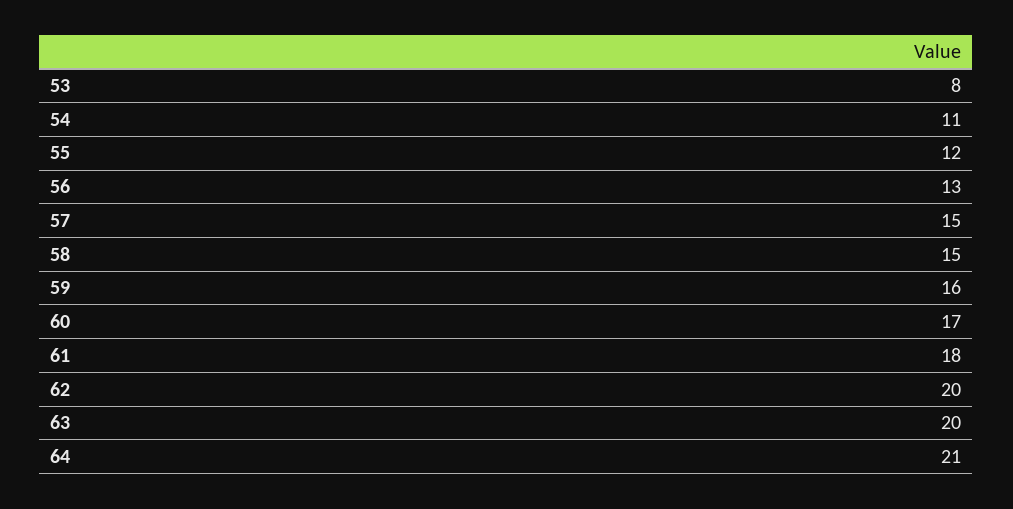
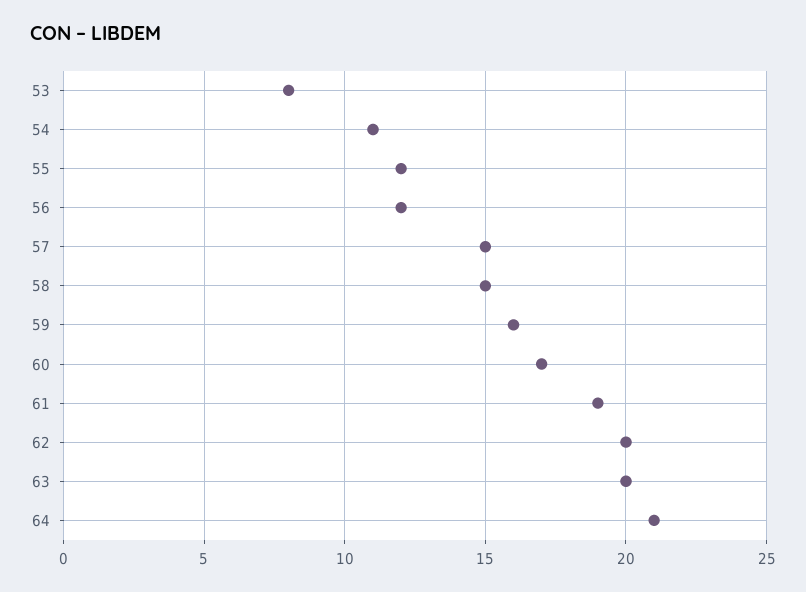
  {
    "53": 8,
    "54": 11,
    "55": 12,
-   "56": 13,
+   "56": 12,
    "57": 15,
    "58": 15,
    "59": 16,
    "60": 17,
-   "61": 18,
+   "61": 19,
    "62": 20,
    "63": 20,
    "64": 21
  }

